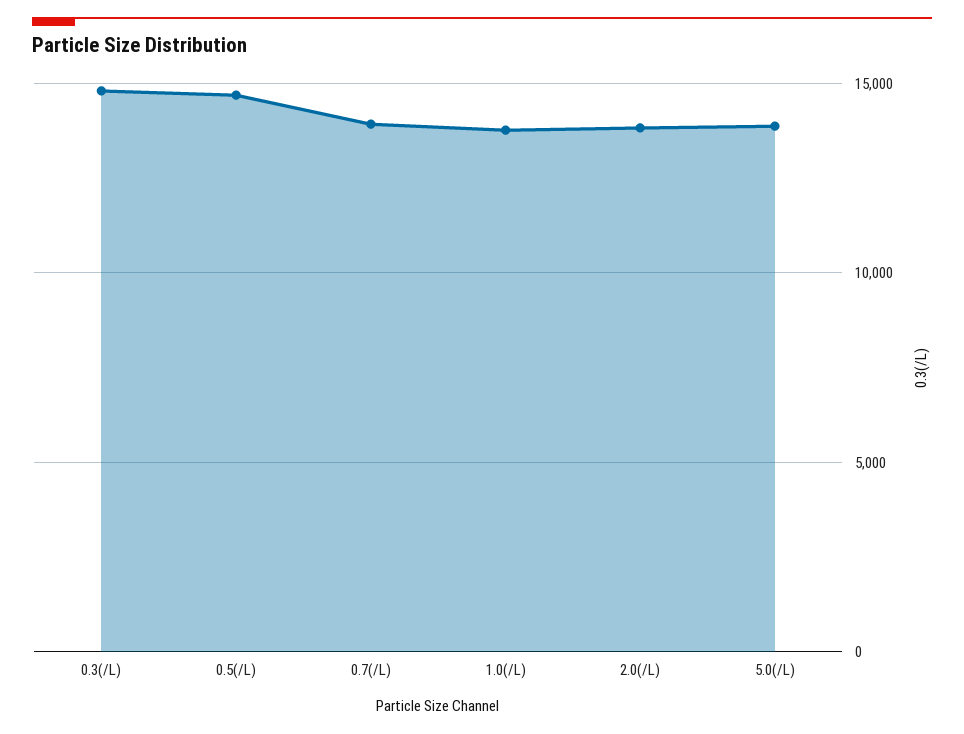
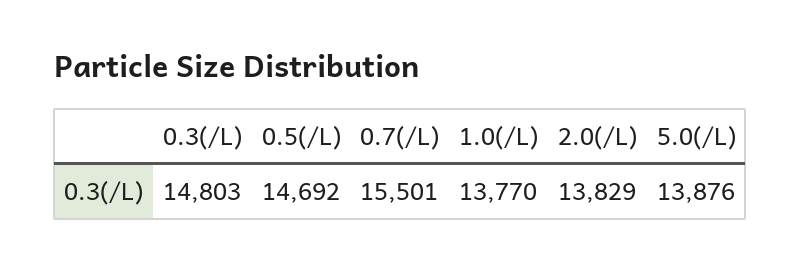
  {
    "0.3(/L)": 14803,
    "0.5(/L)": 14692,
-   "0.7(/L)": 14000,
+   "0.7(/L)": 15501,
    "1.0(/L)": 13770,
    "2.0(/L)": 13829,
    "5.0(/L)": 13876
  }

